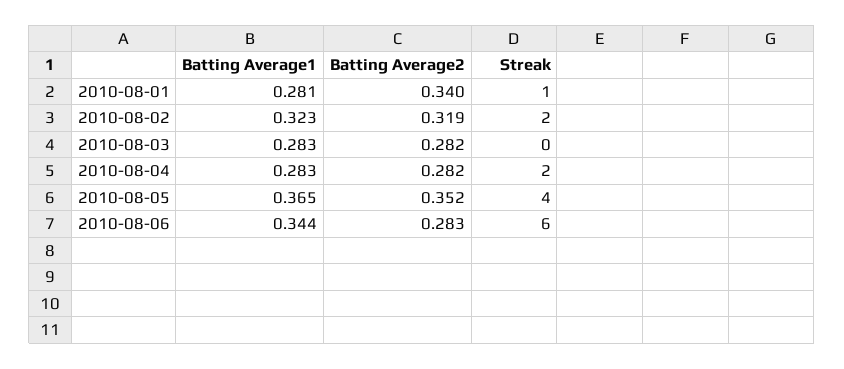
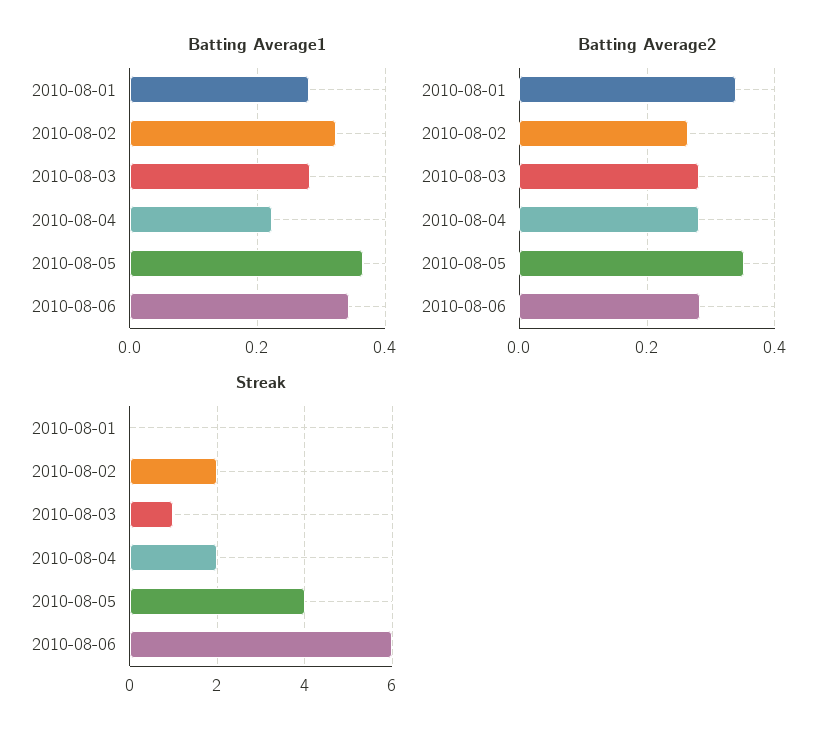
  {
    "Batting Average1": {
      "2010-08-01": 0.281,
      "2010-08-02": 0.323,
      "2010-08-03": 0.283,
-     "2010-08-04": 0.283,
+     "2010-08-04": 0.22,
      "2010-08-05": 0.365,
      "2010-08-06": 0.344
    },
    "Batting Average2": {
      "2010-08-01": 0.34,
-     "2010-08-02": 0.319,
+     "2010-08-02": 0.26,
      "2010-08-03": 0.282,
      "2010-08-04": 0.282,
      "2010-08-05": 0.352,
      "2010-08-06": 0.283
    },
    "Streak": {
-     "2010-08-01": 1,
+     "2010-08-01": 0,
      "2010-08-02": 2,
-     "2010-08-03": 0,
+     "2010-08-03": 1,
      "2010-08-04": 2,
      "2010-08-05": 4,
      "2010-08-06": 6
    }
  }

